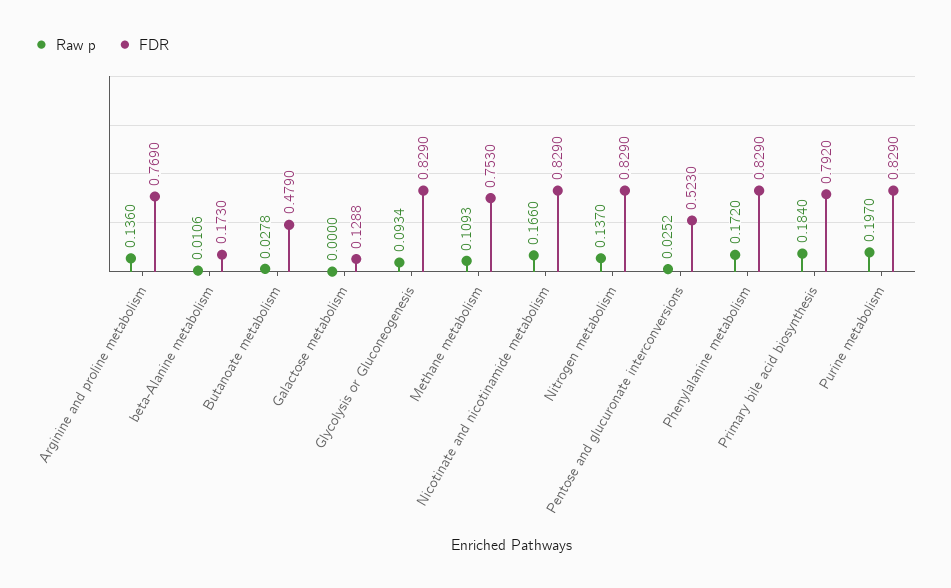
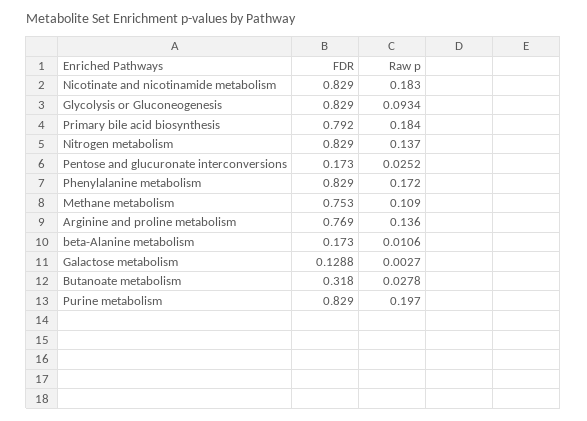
  {
    "Raw p": {
      "Arginine and proline metabolism": 0.136,
      "beta-Alanine metabolism": 0.0106,
      "Butanoate metabolism": 0.0278,
-     "Galactose metabolism": 0,
+     "Galactose metabolism": 0.0027,
      "Glycolysis or Gluconeogenesis": 0.0934,
-     "Methane metabolism": 0.1093,
+     "Methane metabolism": 0.109,
-     "Nicotinate and nicotinamide metabolism": 0.166,
+     "Nicotinate and nicotinamide metabolism": 0.183,
      "Nitrogen metabolism": 0.137,
      "Pentose and glucuronate interconversions": 0.0252,
      "Phenylalanine metabolism": 0.172,
      "Primary bile acid biosynthesis": 0.184,
      "Purine metabolism": 0.197
    },
    "FDR": {
      "Arginine and proline metabolism": 0.769,
      "beta-Alanine metabolism": 0.173,
-     "Butanoate metabolism": 0.479,
+     "Butanoate metabolism": 0.318,
      "Galactose metabolism": 0.1288,
      "Glycolysis or Gluconeogenesis": 0.829,
      "Methane metabolism": 0.753,
      "Nicotinate and nicotinamide metabolism": 0.829,
      "Nitrogen metabolism": 0.829,
-     "Pentose and glucuronate interconversions": 0.523,
+     "Pentose and glucuronate interconversions": 0.173,
      "Phenylalanine metabolism": 0.829,
      "Primary bile acid biosynthesis": 0.792,
      "Purine metabolism": 0.829
    }
  }

